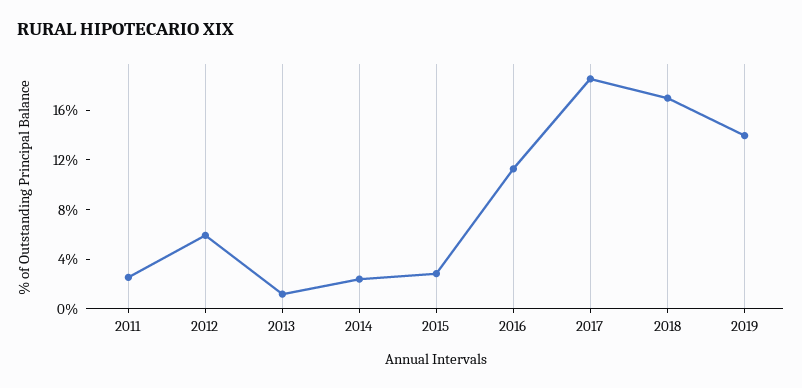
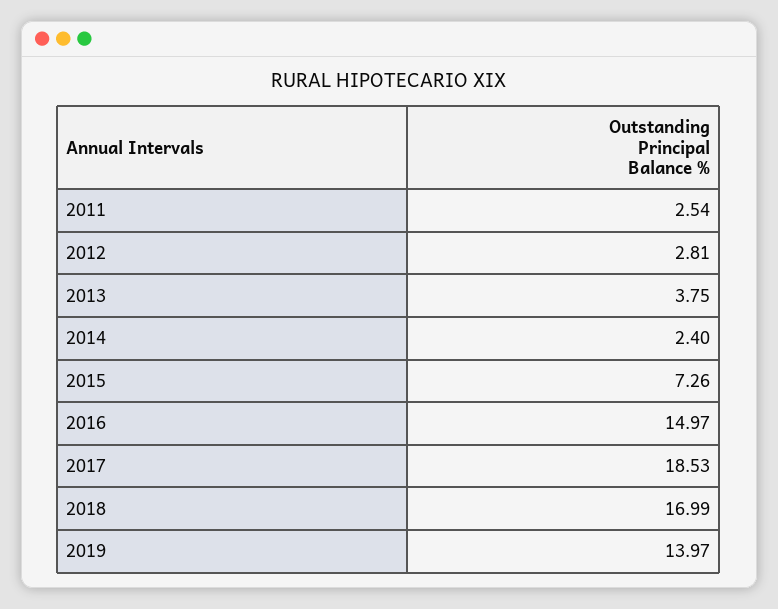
  {
    "2011": 2.54,
-   "2012": 6,
+   "2012": 2.81,
-   "2013": 1,
+   "2013": 3.75,
    "2014": 2.4,
-   "2015": 3,
+   "2015": 7.26,
-   "2016": 11,
+   "2016": 14.97,
    "2017": 18.53,
    "2018": 16.99,
    "2019": 13.97
  }

